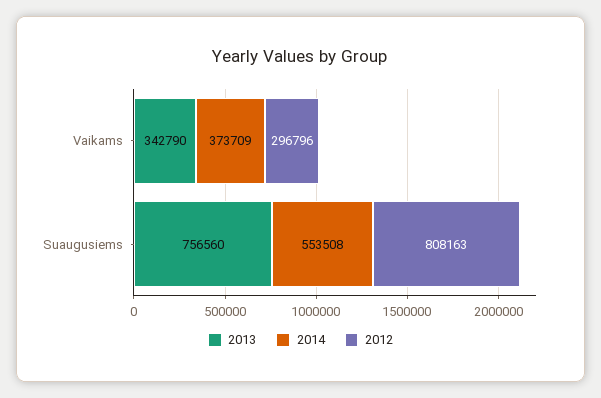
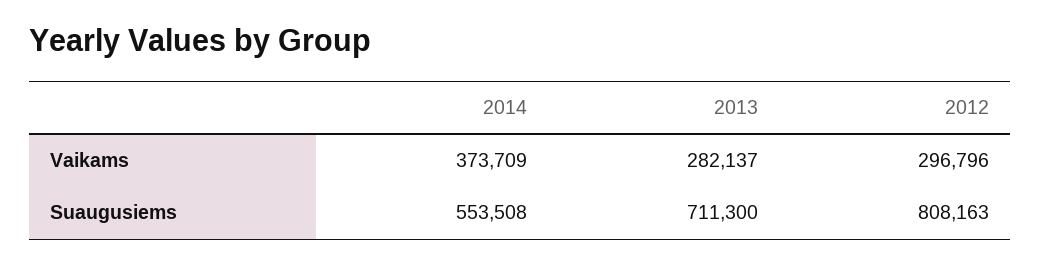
  {
    "2013": {
-     "Vaikams": 342790,
+     "Vaikams": 282137,
-     "Suaugusiems": 756560
+     "Suaugusiems": 711300
    },
    "2014": {
      "Vaikams": 373709,
      "Suaugusiems": 553508
    },
    "2012": {
      "Vaikams": 296796,
      "Suaugusiems": 808163
    }
  }

